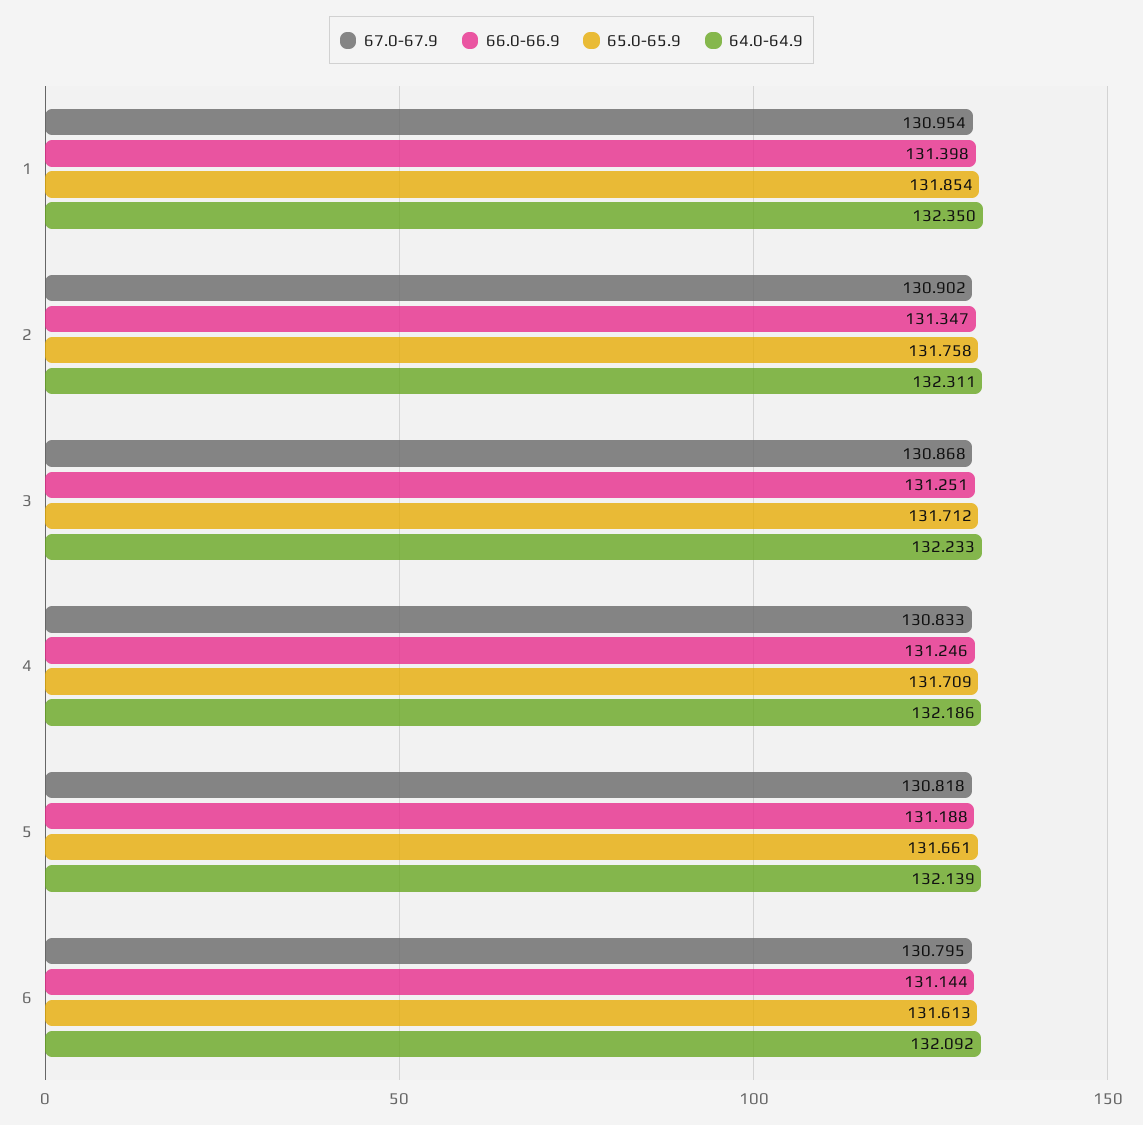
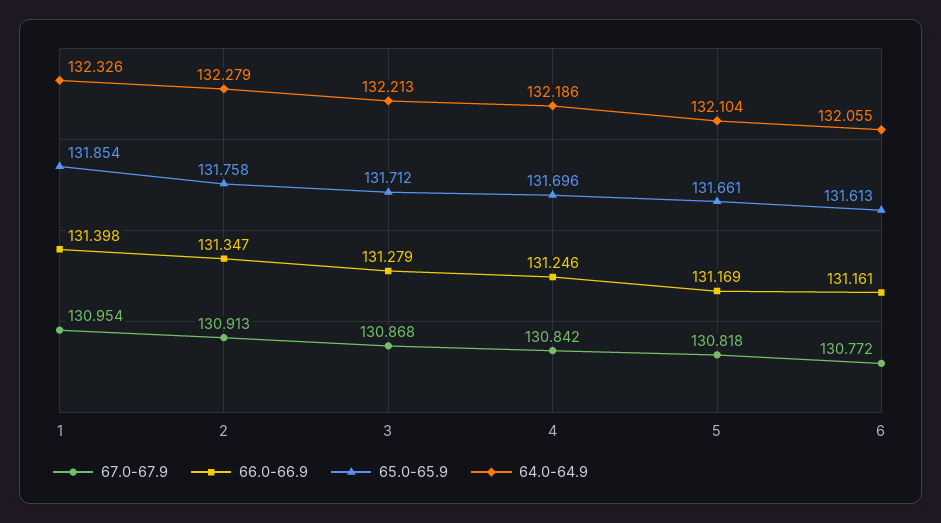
  {
    "67.0-67.9": {
      "1": 130.954,
-     "2": 130.902,
+     "2": 130.913,
      "3": 130.868,
-     "4": 130.833,
+     "4": 130.842,
      "5": 130.818,
-     "6": 130.795
+     "6": 130.772
    },
    "66.0-66.9": {
      "1": 131.398,
      "2": 131.347,
-     "3": 131.251,
+     "3": 131.279,
      "4": 131.246,
-     "5": 131.188,
+     "5": 131.169,
-     "6": 131.144
+     "6": 131.161
    },
    "65.0-65.9": {
      "1": 131.854,
      "2": 131.758,
      "3": 131.712,
-     "4": 131.709,
+     "4": 131.696,
      "5": 131.661,
      "6": 131.613
    },
    "64.0-64.9": {
-     "1": 132.35,
+     "1": 132.326,
-     "2": 132.311,
+     "2": 132.279,
-     "3": 132.233,
+     "3": 132.213,
      "4": 132.186,
-     "5": 132.139,
+     "5": 132.104,
-     "6": 132.092
+     "6": 132.055
    }
  }

